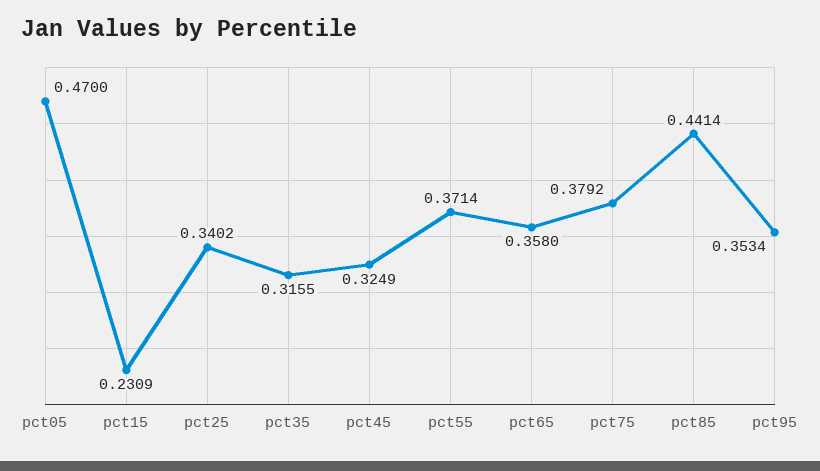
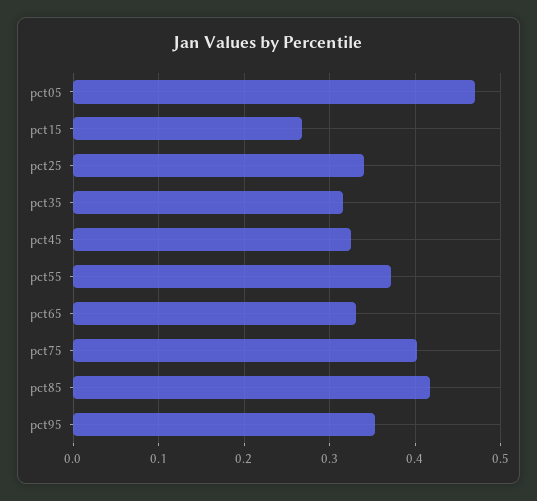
  {
    "pct05": 0.47,
-   "pct15": 0.2309,
+   "pct15": 0.27,
    "pct25": 0.3402,
    "pct35": 0.3155,
    "pct45": 0.3249,
    "pct55": 0.3714,
-   "pct65": 0.358,
+   "pct65": 0.33,
-   "pct75": 0.3792,
+   "pct75": 0.4,
-   "pct85": 0.4414,
+   "pct85": 0.42,
    "pct95": 0.3534
  }

